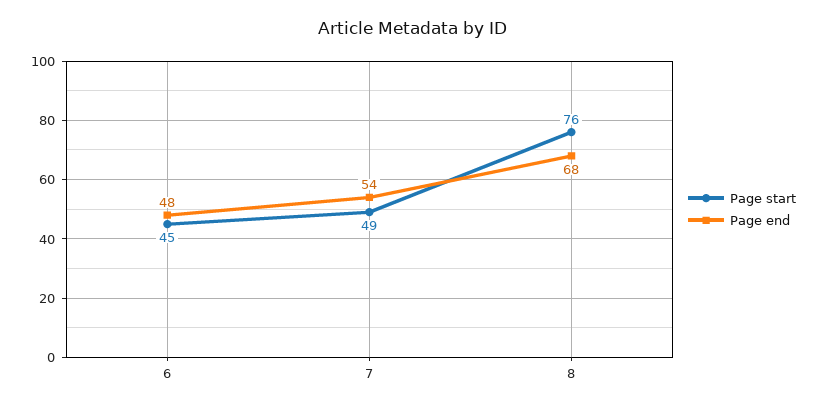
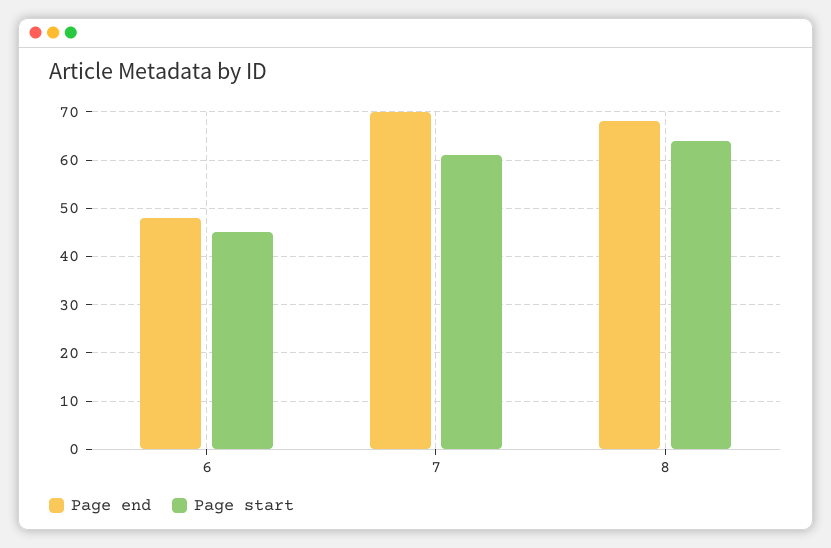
  {
    "Page start": {
      "6": 45,
-     "7": 49,
+     "7": 60,
-     "8": 76
+     "8": 65
    },
    "Page end": {
      "6": 48,
-     "7": 54,
+     "7": 70,
      "8": 68
    }
  }

